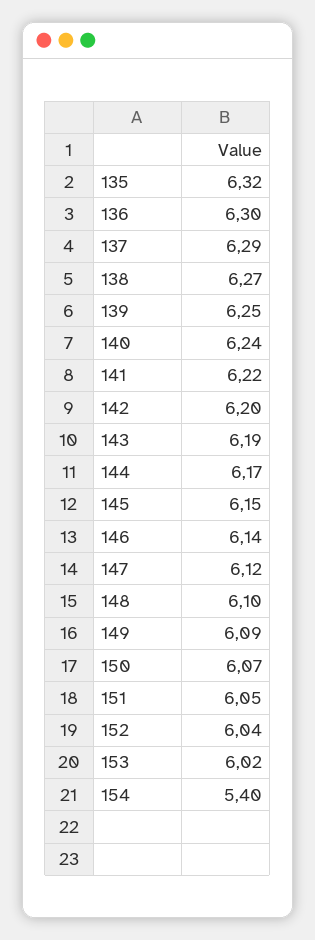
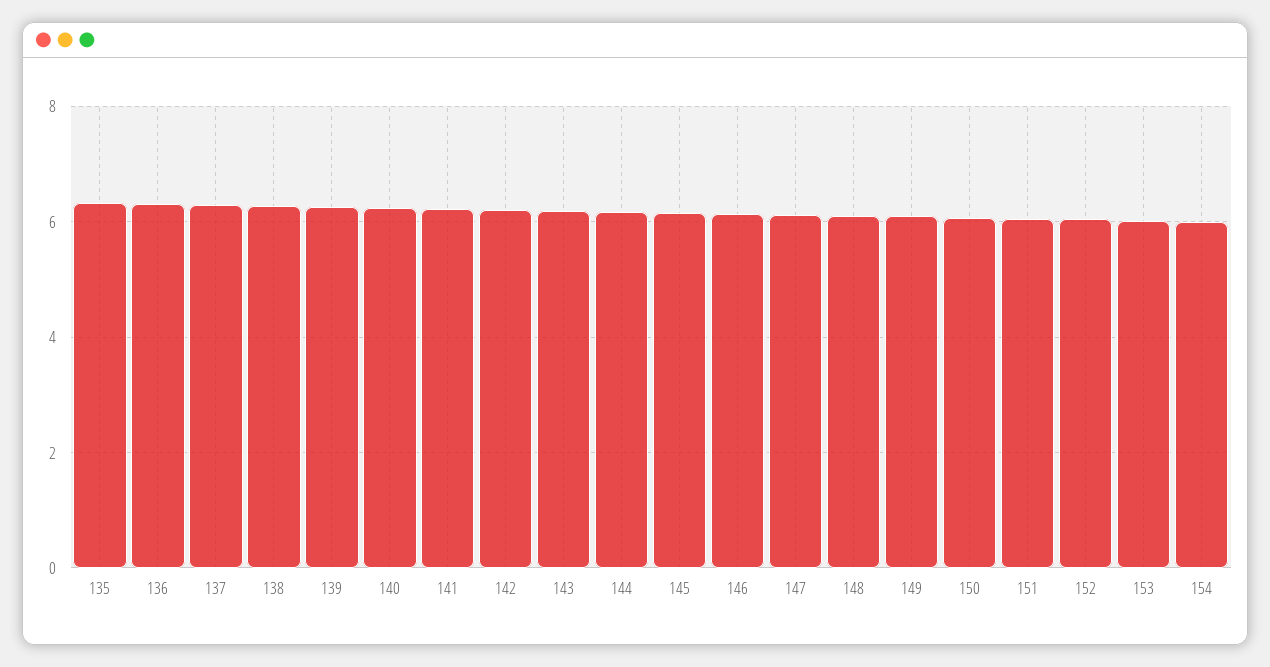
  {
    "135": 6.32,
    "136": 6.3,
    "137": 6.29,
    "138": 6.27,
    "139": 6.25,
    "140": 6.24,
    "141": 6.22,
    "142": 6.2,
    "143": 6.19,
    "144": 6.17,
    "145": 6.15,
    "146": 6.14,
    "147": 6.12,
    "148": 6.1,
    "149": 6.09,
    "150": 6.07,
    "151": 6.05,
    "152": 6.04,
    "153": 6.02,
-   "154": 5.4
+   "154": 6
  }

